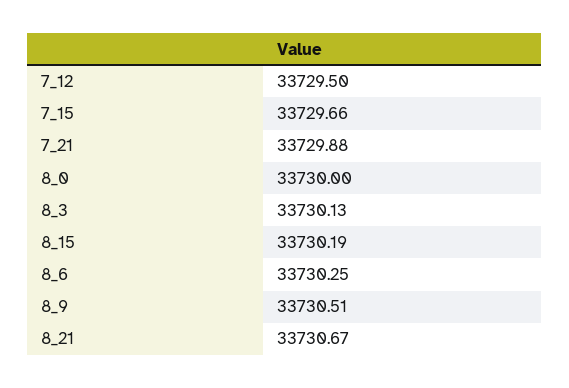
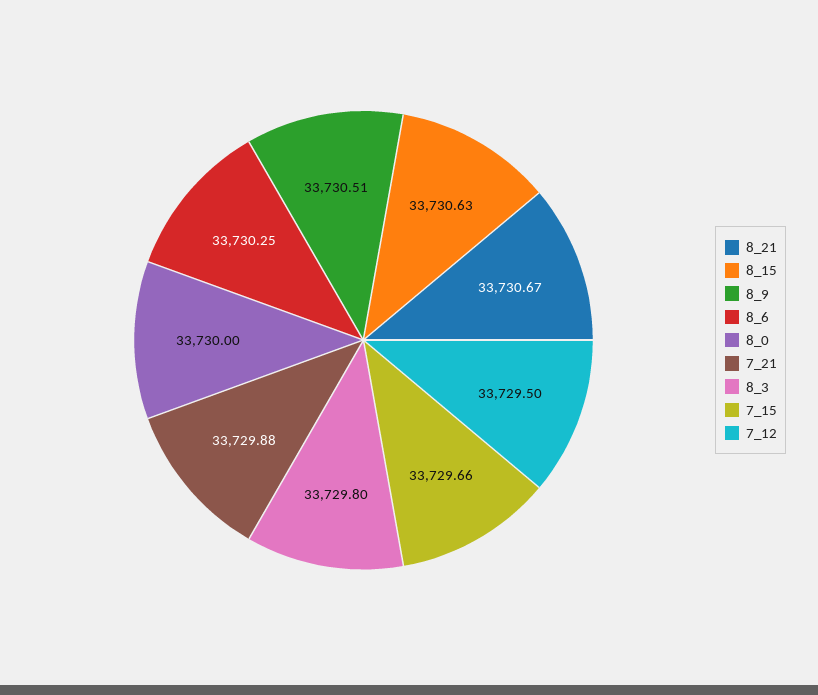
  {
    "7_12": 33729.5,
    "7_15": 33729.66,
    "7_21": 33729.88,
    "8_0": 33730,
-   "8_3": 33730.13,
+   "8_3": 33729.8,
-   "8_15": 33730.19,
+   "8_15": 33730.63,
    "8_6": 33730.25,
    "8_9": 33730.51,
    "8_21": 33730.67
  }

